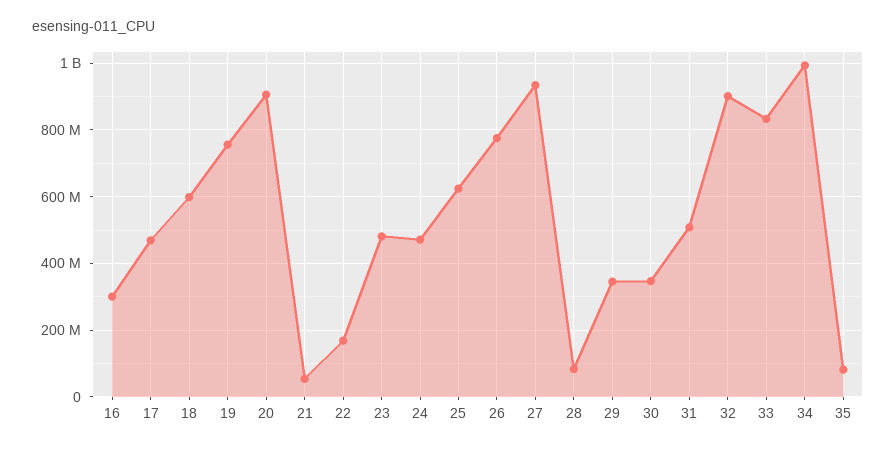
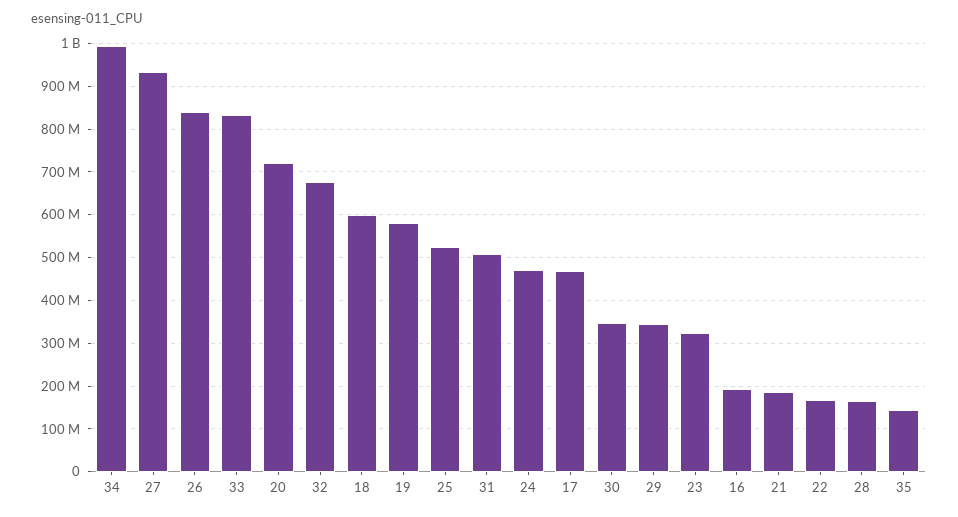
  {
-   "16": 300000000,
+   "16": 200000000,
    "17": 460000000,
    "18": 600000000,
-   "19": 760000000,
+   "19": 580000000,
-   "20": 900000000,
+   "20": 720000000,
-   "21": 60000000,
+   "21": 180000000,
    "22": 160000000,
-   "23": 480000000,
+   "23": 320000000,
    "24": 480000000,
-   "25": 620000000,
+   "25": 520000000,
-   "26": 780000000,
+   "26": 840000000,
    "27": 940000000,
-   "28": 80000000,
+   "28": 160000000,
    "29": 340000000,
    "30": 340000000,
    "31": 500000000,
-   "32": 900000000,
+   "32": 680000000,
    "33": 840000000,
    "34": 1000000000,
-   "35": 80000000
+   "35": 140000000
  }

